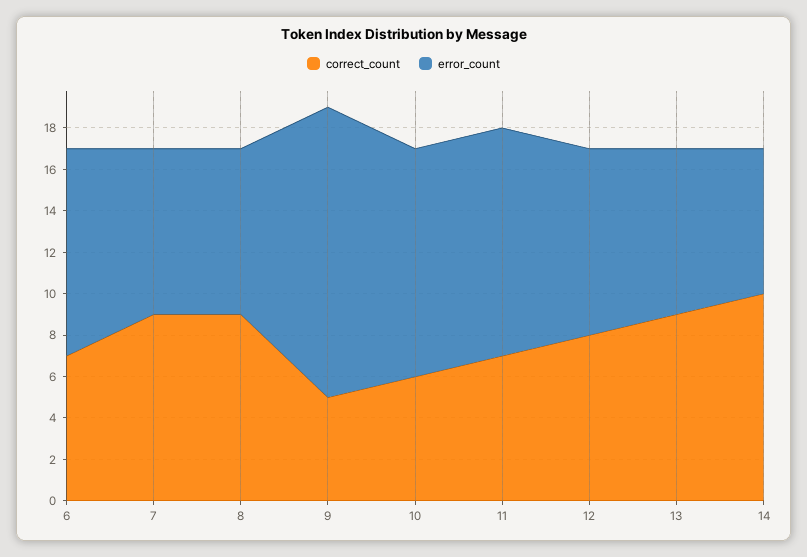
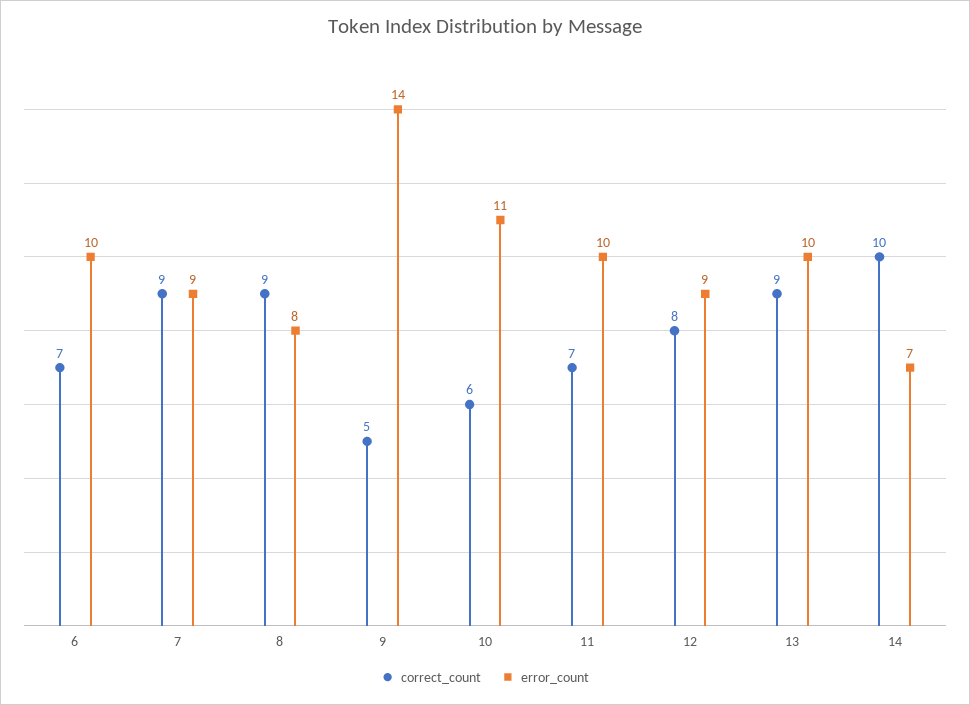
  {
    "correct_count": {
      "6": 7,
      "7": 9,
      "8": 9,
      "9": 5,
      "10": 6,
      "11": 7,
      "12": 8,
      "13": 9,
      "14": 10
    },
    "error_count": {
      "6": 10,
-     "7": 8,
+     "7": 9,
      "8": 8,
      "9": 14,
      "10": 11,
-     "11": 11,
+     "11": 10,
      "12": 9,
-     "13": 8,
+     "13": 10,
      "14": 7
    }
  }

